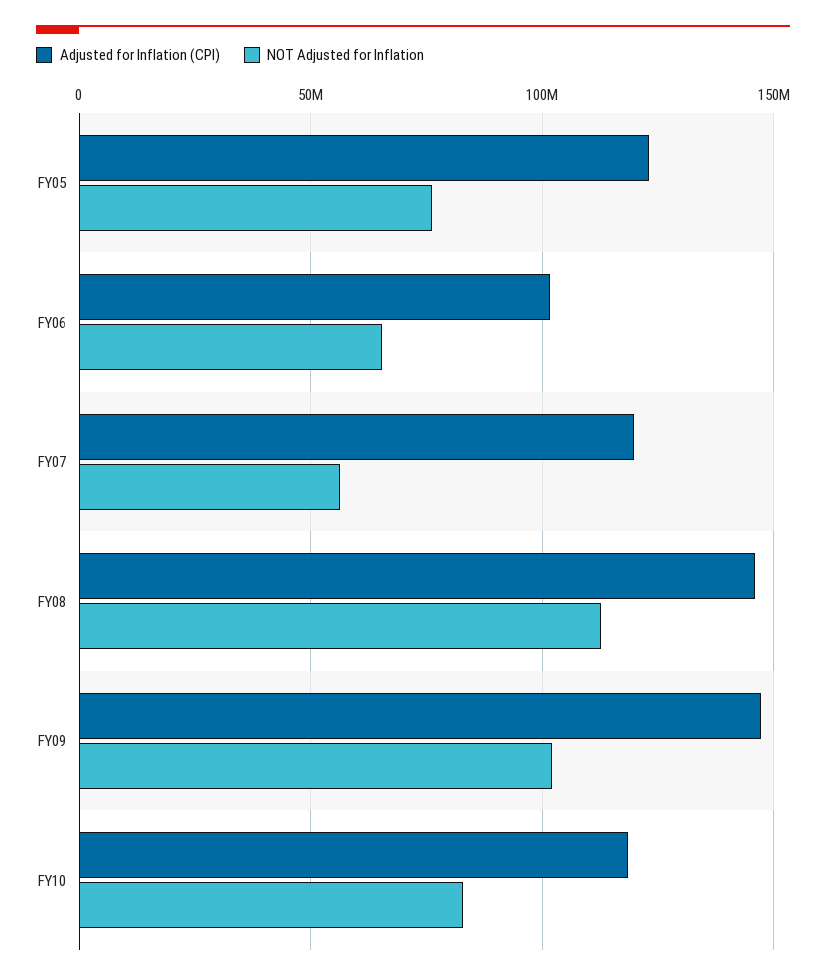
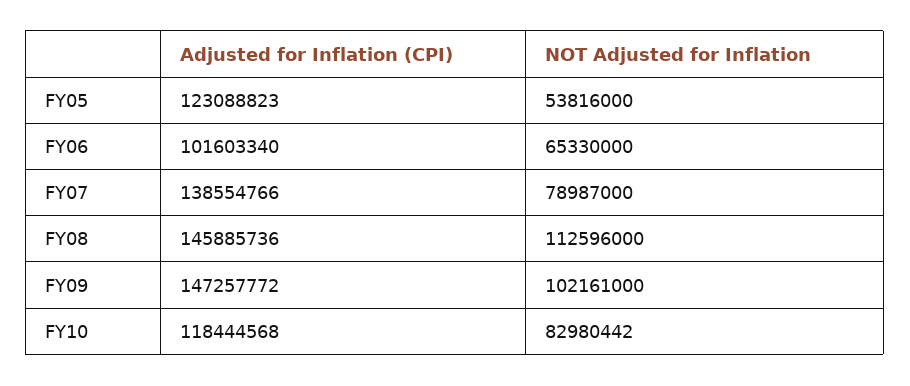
  {
    "Adjusted for Inflation (CPI)": {
      "FY05": 123088823,
      "FY06": 101603340,
-     "FY07": 120000000,
+     "FY07": 138554766,
      "FY08": 145885736,
      "FY09": 147257772,
      "FY10": 118444568
    },
    "NOT Adjusted for Inflation": {
-     "FY05": 75000000,
+     "FY05": 53816000,
      "FY06": 65330000,
-     "FY07": 55000000,
+     "FY07": 78987000,
      "FY08": 112596000,
      "FY09": 102161000,
      "FY10": 82980442
    }
  }

